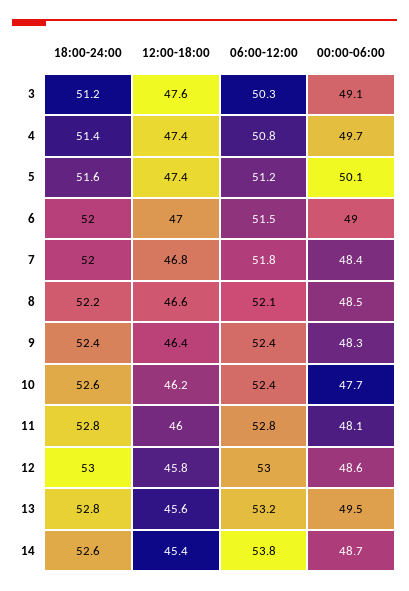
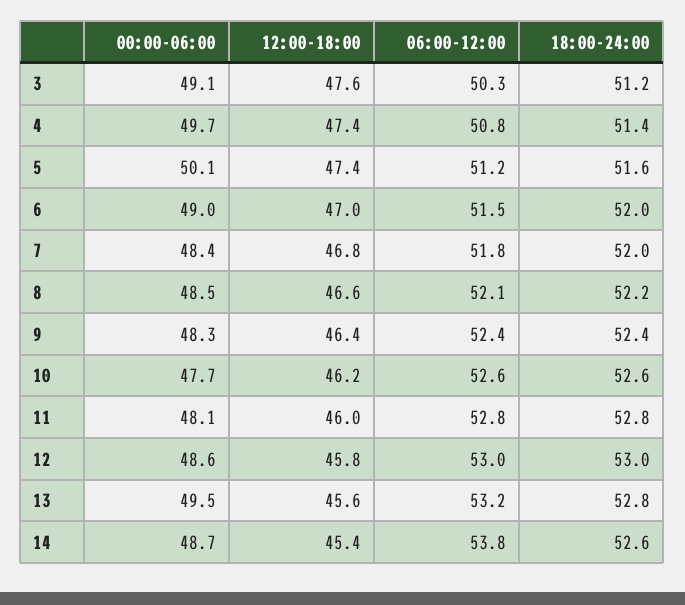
  {
    "18:00-24:00": {
      "3": 51.2,
      "4": 51.4,
      "5": 51.6,
      "6": 52,
      "7": 52,
      "8": 52.2,
      "9": 52.4,
      "10": 52.6,
      "11": 52.8,
      "12": 53,
      "13": 52.8,
      "14": 52.6
    },
    "12:00-18:00": {
      "3": 47.6,
      "4": 47.4,
      "5": 47.4,
      "6": 47,
      "7": 46.8,
      "8": 46.6,
      "9": 46.4,
      "10": 46.2,
      "11": 46,
      "12": 45.8,
      "13": 45.6,
      "14": 45.4
    },
    "06:00-12:00": {
      "3": 50.3,
      "4": 50.8,
      "5": 51.2,
      "6": 51.5,
      "7": 51.8,
      "8": 52.1,
      "9": 52.4,
-     "10": 52.4,
+     "10": 52.6,
      "11": 52.8,
      "12": 53,
      "13": 53.2,
      "14": 53.8
    },
    "00:00-06:00": {
      "3": 49.1,
      "4": 49.7,
      "5": 50.1,
      "6": 49,
      "7": 48.4,
      "8": 48.5,
      "9": 48.3,
      "10": 47.7,
      "11": 48.1,
      "12": 48.6,
      "13": 49.5,
      "14": 48.7
    }
  }

